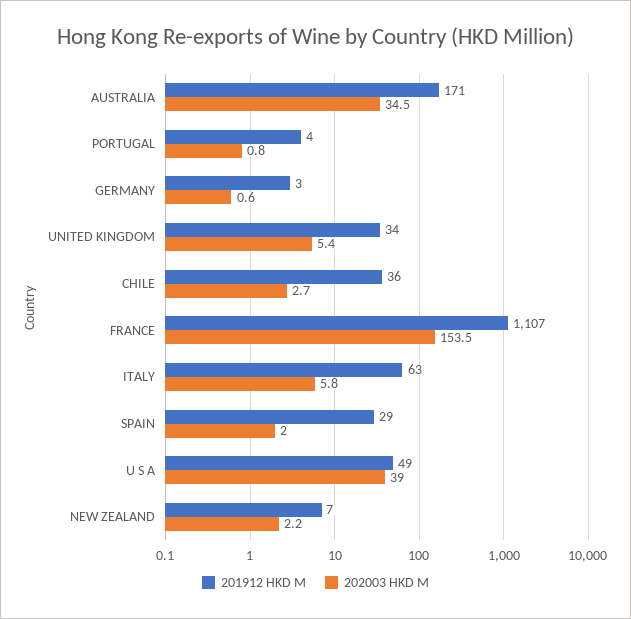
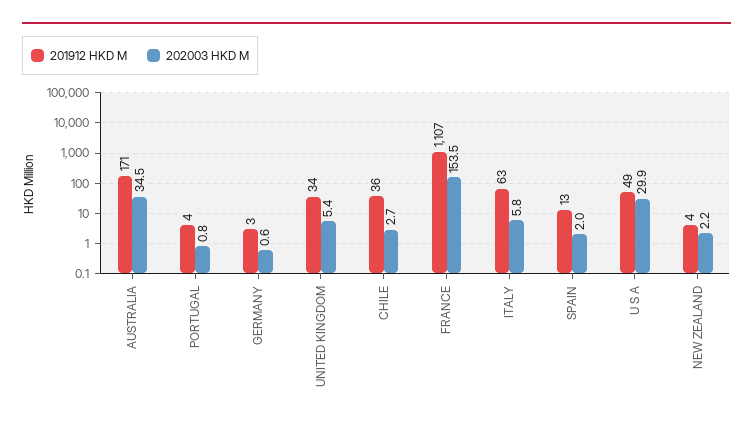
  {
    "201912 HKD M": {
      "AUSTRALIA": 171,
      "PORTUGAL": 4,
      "GERMANY": 3,
      "UNITED KINGDOM": 34,
      "CHILE": 36,
      "FRANCE": 1107,
      "ITALY": 63,
-     "SPAIN": 29,
+     "SPAIN": 13,
      "U S A": 49,
-     "NEW ZEALAND": 7
+     "NEW ZEALAND": 4
    },
    "202003 HKD M": {
      "AUSTRALIA": 34.5,
      "PORTUGAL": 0.8,
      "GERMANY": 0.6,
      "UNITED KINGDOM": 5.4,
      "CHILE": 2.7,
      "FRANCE": 153.5,
      "ITALY": 5.8,
      "SPAIN": 2,
-     "U S A": 39,
+     "U S A": 29.9,
      "NEW ZEALAND": 2.2
    }
  }

